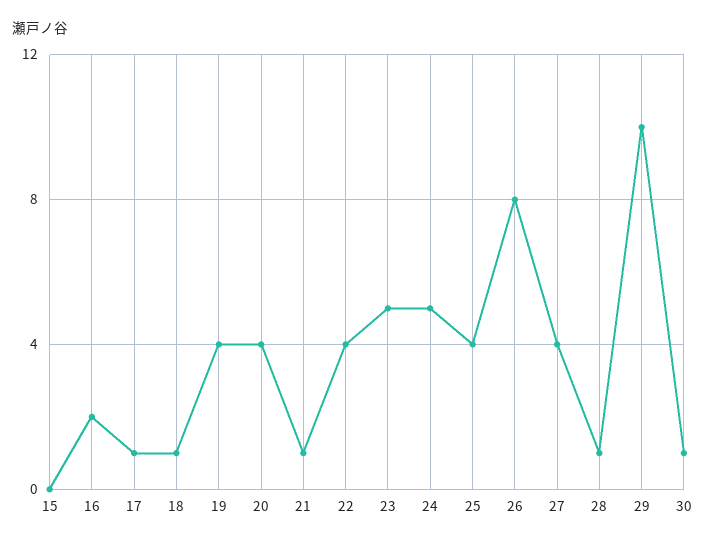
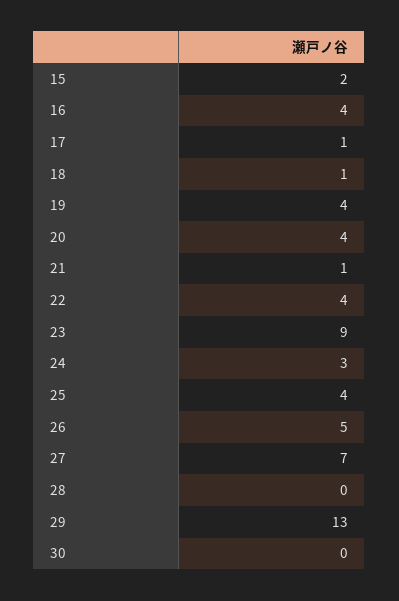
  {
-   "15": 0,
+   "15": 2,
-   "16": 2,
+   "16": 4,
    "17": 1,
    "18": 1,
    "19": 4,
    "20": 4,
    "21": 1,
    "22": 4,
-   "23": 5,
+   "23": 9,
-   "24": 5,
+   "24": 3,
    "25": 4,
-   "26": 8,
+   "26": 5,
-   "27": 4,
+   "27": 7,
-   "28": 1,
+   "28": 0,
-   "29": 10,
+   "29": 13,
-   "30": 1
+   "30": 0
  }

